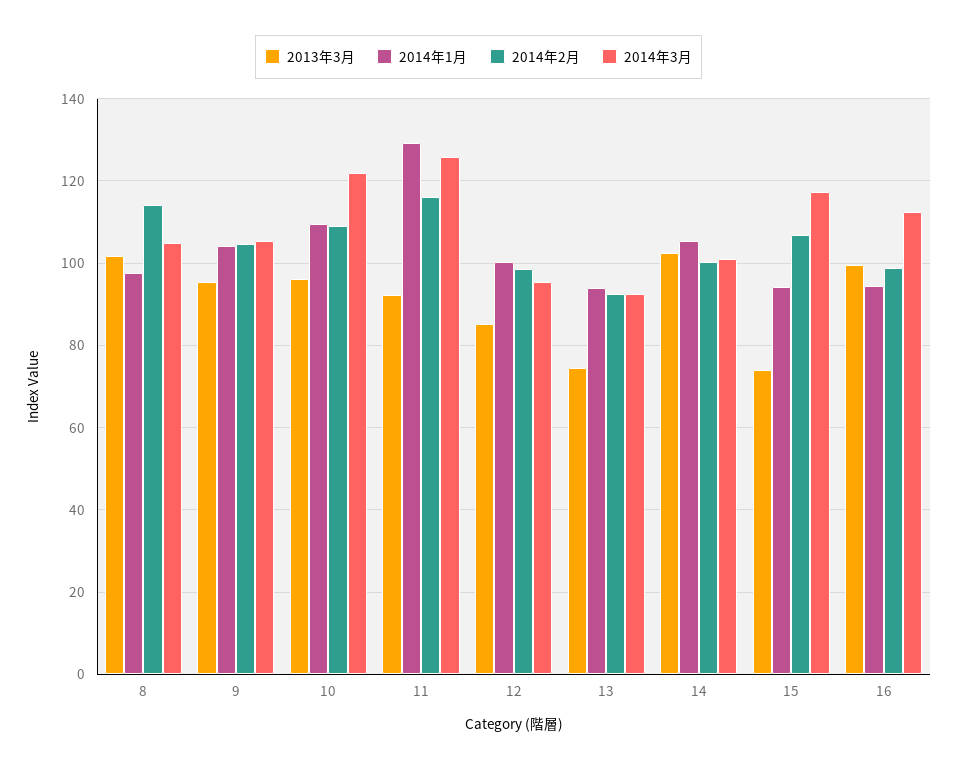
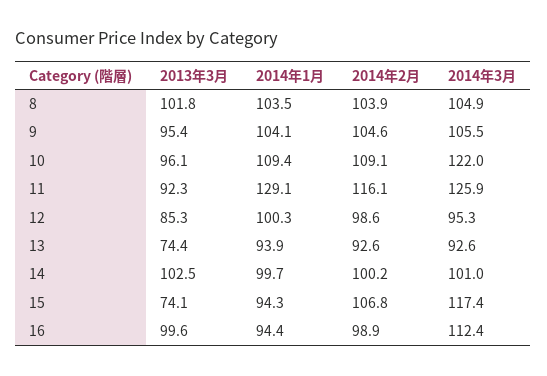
  {
    "2013年3月": {
      "8": 101.8,
      "9": 95.4,
      "10": 96.1,
      "11": 92.3,
      "12": 85.3,
      "13": 74.4,
      "14": 102.5,
      "15": 74.1,
      "16": 99.6
    },
    "2014年1月": {
-     "8": 98,
+     "8": 103.5,
      "9": 104.1,
      "10": 109.4,
      "11": 129.1,
      "12": 100.3,
      "13": 93.9,
-     "14": 106,
+     "14": 99.7,
      "15": 94.3,
      "16": 94.4
    },
    "2014年2月": {
-     "8": 114,
+     "8": 103.9,
      "9": 104.6,
      "10": 109.1,
      "11": 116.1,
      "12": 98.6,
      "13": 92.6,
      "14": 100.2,
      "15": 106.8,
      "16": 98.9
    },
    "2014年3月": {
      "8": 104.9,
      "9": 105.5,
      "10": 122,
      "11": 125.9,
      "12": 95.3,
      "13": 92.6,
      "14": 101,
      "15": 117.4,
      "16": 112.4
    }
  }

